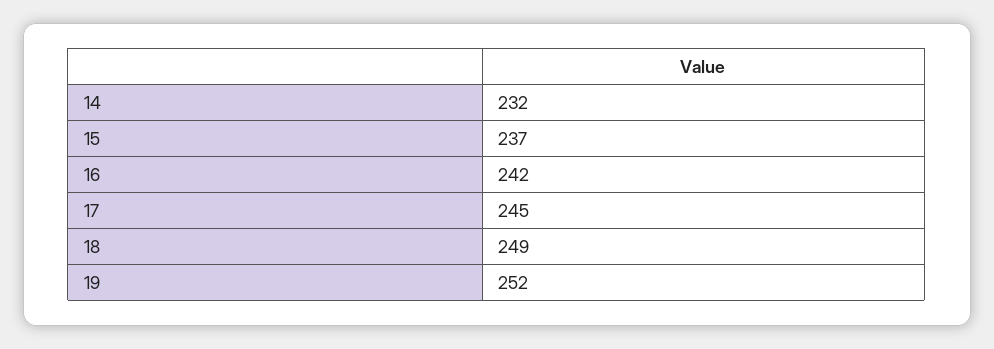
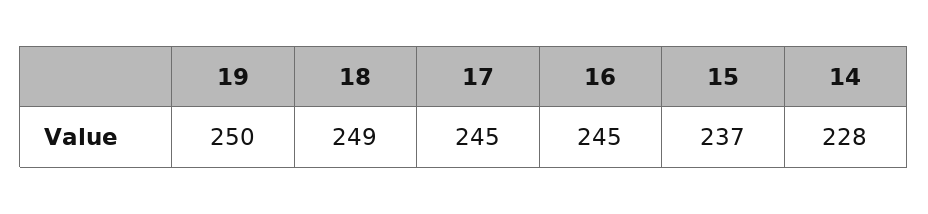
  {
-   "14": 232,
+   "14": 228,
    "15": 237,
-   "16": 242,
+   "16": 245,
    "17": 245,
    "18": 249,
-   "19": 252
+   "19": 250
  }

